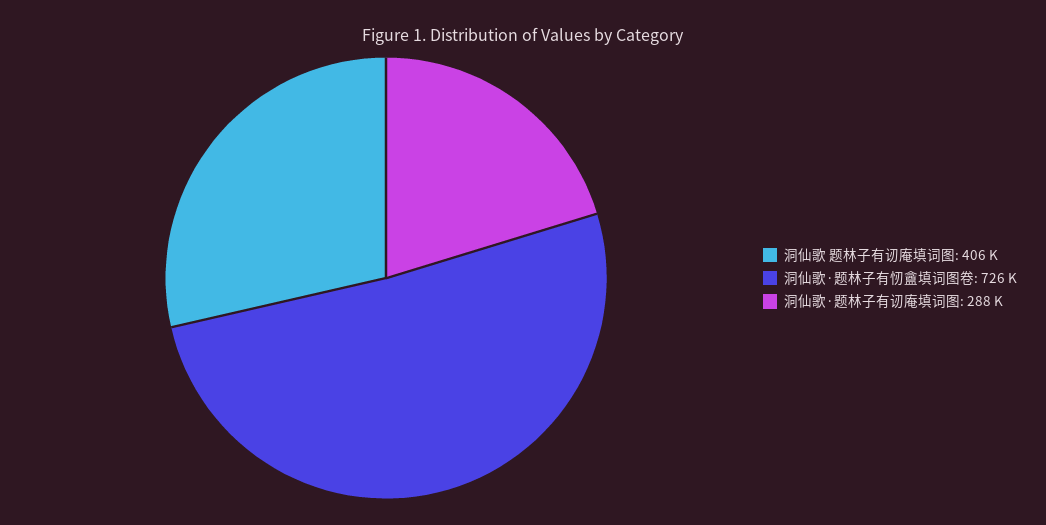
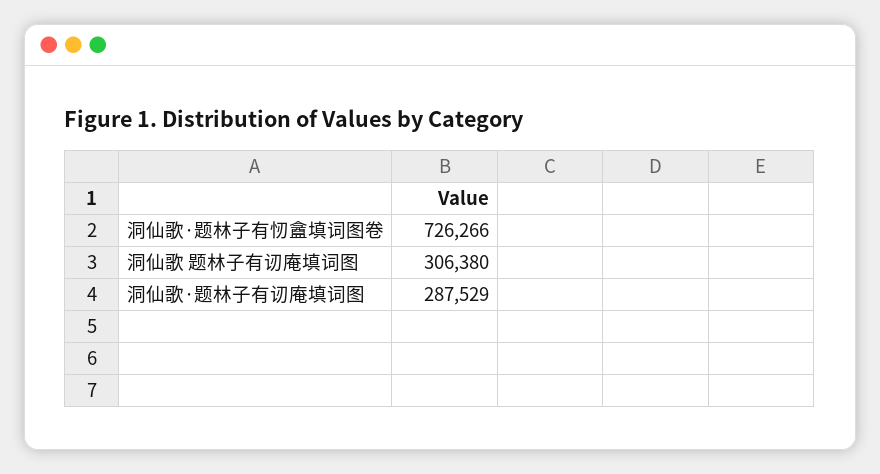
  {
-   "洞仙歌 题林子有讱庵填词图": 406000,
+   "洞仙歌 题林子有讱庵填词图": 306380,
    "洞仙歌·题林子有㣼盦填词图卷": 726266,
    "洞仙歌·题林子有讱庵填词图": 287529
  }

